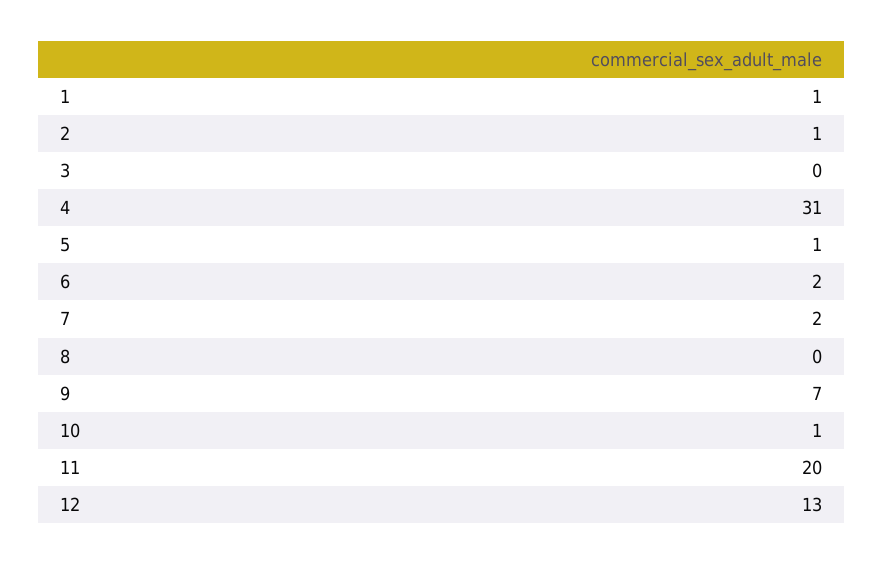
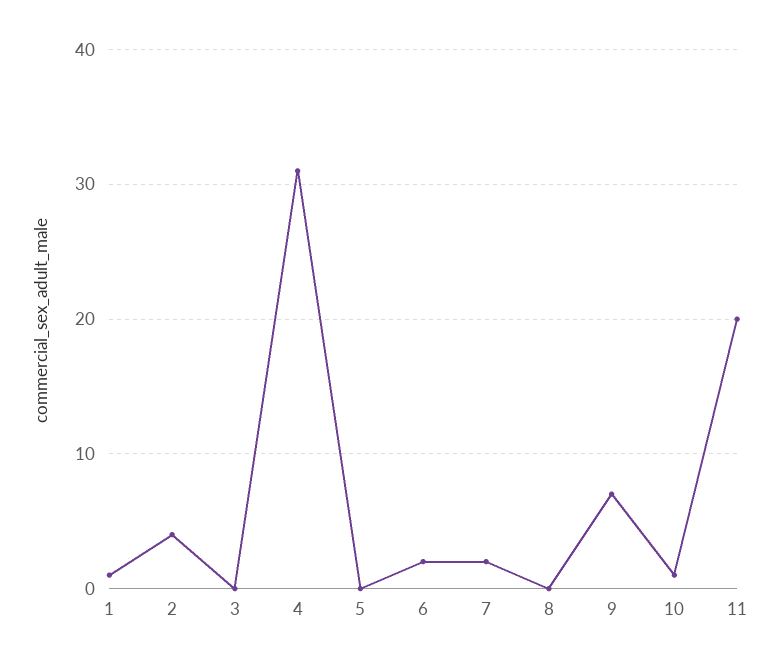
  {
    "1": 1,
-   "2": 1,
+   "2": 4,
    "3": 0,
    "4": 31,
-   "5": 1,
+   "5": 0,
    "6": 2,
    "7": 2,
    "8": 0,
    "9": 7,
    "10": 1,
-   "11": 20,
+   "11": 20
-   "12": 13
  }

